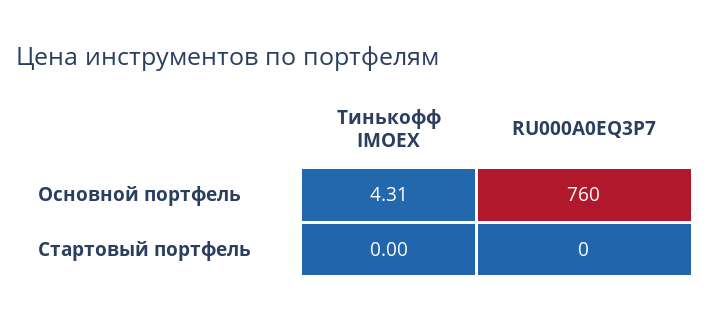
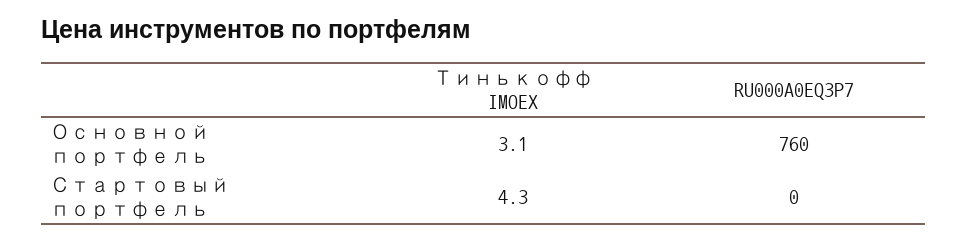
  {
    "Тинькофф IMOEX": {
-     "Основной портфель": 4.31,
+     "Основной портфель": 3.1,
-     "Стартовый портфель": 0
+     "Стартовый портфель": 4.3
    },
    "RU000A0EQ3P7": {
      "Основной портфель": 760,
      "Стартовый портфель": 0
    }
  }

